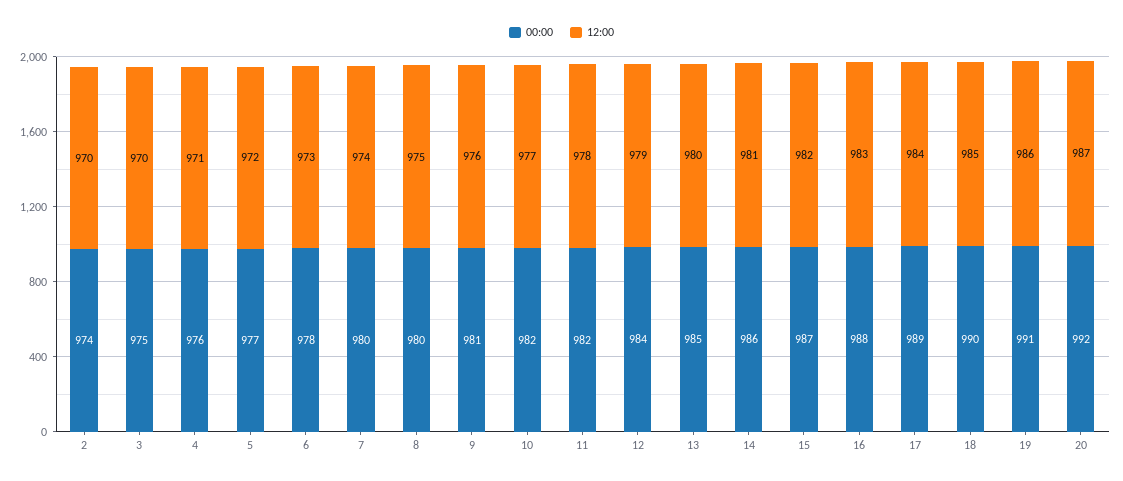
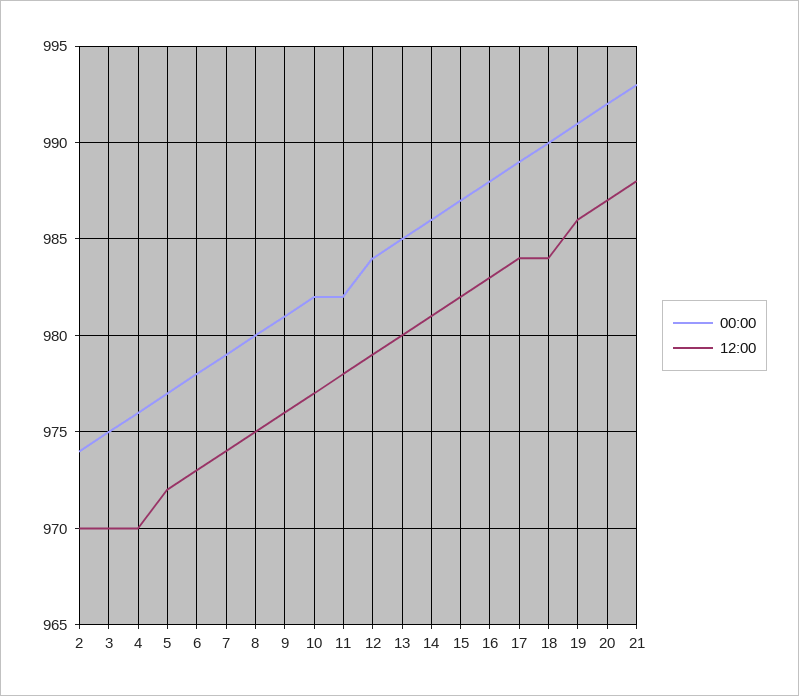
  {
    "00:00": {
      "2": 974,
      "3": 975,
      "4": 976,
      "5": 977,
      "6": 978,
-     "7": 980,
+     "7": 979,
      "8": 980,
      "9": 981,
      "10": 982,
      "11": 982,
      "12": 984,
      "13": 985,
      "14": 986,
      "15": 987,
      "16": 988,
      "17": 989,
      "18": 990,
      "19": 991,
-     "20": 992
+     "20": 992,
+     "21": 993
    },
    "12:00": {
      "2": 970,
      "3": 970,
-     "4": 971,
+     "4": 970,
      "5": 972,
      "6": 973,
      "7": 974,
      "8": 975,
      "9": 976,
      "10": 977,
      "11": 978,
      "12": 979,
      "13": 980,
      "14": 981,
      "15": 982,
      "16": 983,
      "17": 984,
-     "18": 985,
+     "18": 984,
      "19": 986,
-     "20": 987
+     "20": 987,
+     "21": 988
    }
  }

